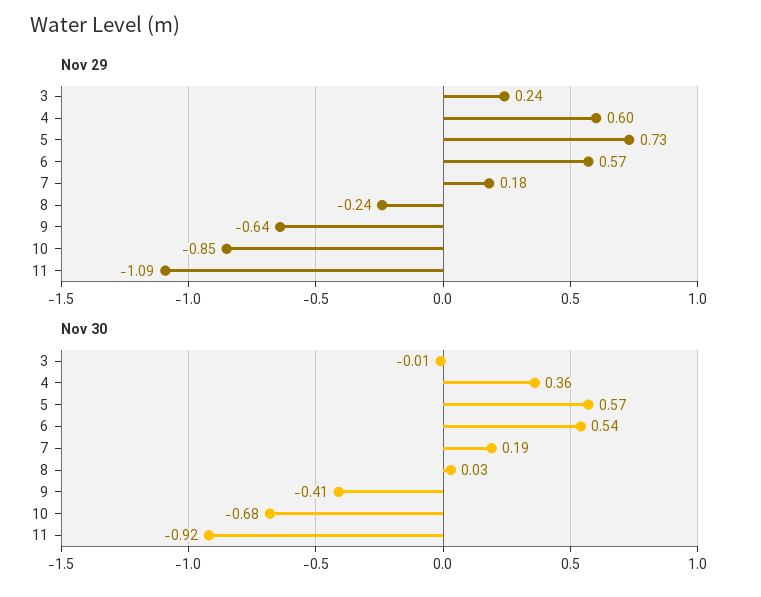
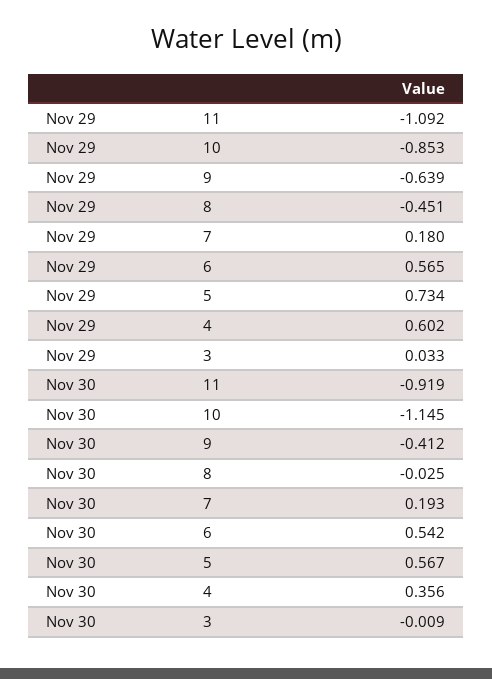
  {
    "Nov 29": {
-     "3": 0.24,
+     "3": 0.033,
      "4": 0.602,
      "5": 0.734,
      "6": 0.565,
      "7": 0.18,
-     "8": -0.24,
+     "8": -0.451,
      "9": -0.639,
      "10": -0.853,
      "11": -1.092
    },
    "Nov 30": {
      "3": -0.009,
      "4": 0.356,
      "5": 0.567,
      "6": 0.542,
      "7": 0.193,
-     "8": 0.03,
+     "8": -0.025,
      "9": -0.412,
-     "10": -0.68,
+     "10": -1.145,
      "11": -0.919
    }
  }

